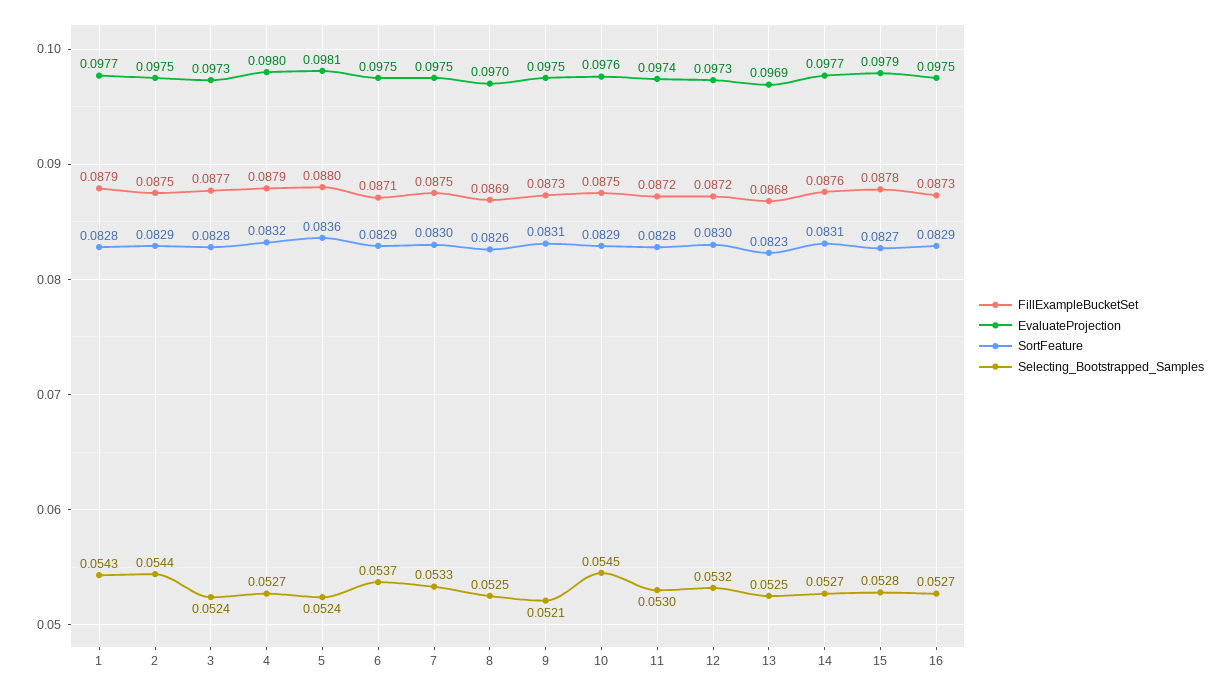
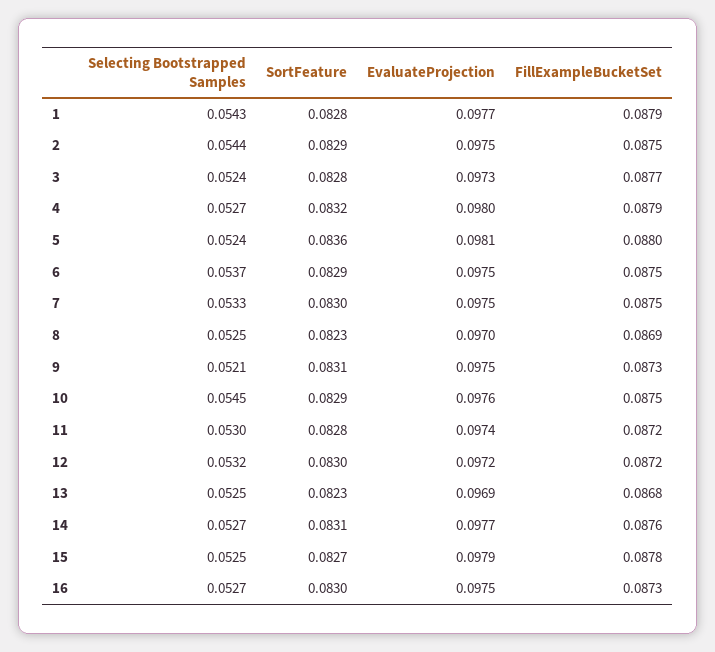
  {
    "FillExampleBucketSet": {
      "1": 0.0879,
      "2": 0.0875,
      "3": 0.0877,
      "4": 0.0879,
      "5": 0.088,
-     "6": 0.0871,
+     "6": 0.0875,
      "7": 0.0875,
      "8": 0.0869,
      "9": 0.0873,
      "10": 0.0875,
      "11": 0.0872,
      "12": 0.0872,
      "13": 0.0868,
      "14": 0.0876,
      "15": 0.0878,
      "16": 0.0873
    },
    "EvaluateProjection": {
      "1": 0.0977,
      "2": 0.0975,
      "3": 0.0973,
      "4": 0.098,
      "5": 0.0981,
      "6": 0.0975,
      "7": 0.0975,
      "8": 0.097,
      "9": 0.0975,
      "10": 0.0976,
      "11": 0.0974,
-     "12": 0.0973,
+     "12": 0.0972,
      "13": 0.0969,
      "14": 0.0977,
      "15": 0.0979,
      "16": 0.0975
    },
    "SortFeature": {
      "1": 0.0828,
      "2": 0.0829,
      "3": 0.0828,
      "4": 0.0832,
      "5": 0.0836,
      "6": 0.0829,
      "7": 0.083,
-     "8": 0.0826,
+     "8": 0.0823,
      "9": 0.0831,
      "10": 0.0829,
      "11": 0.0828,
      "12": 0.083,
      "13": 0.0823,
      "14": 0.0831,
      "15": 0.0827,
-     "16": 0.0829
+     "16": 0.083
    },
    "Selecting_Bootstrapped_Samples": {
      "1": 0.0543,
      "2": 0.0544,
      "3": 0.0524,
      "4": 0.0527,
      "5": 0.0524,
      "6": 0.0537,
      "7": 0.0533,
      "8": 0.0525,
      "9": 0.0521,
      "10": 0.0545,
      "11": 0.053,
      "12": 0.0532,
      "13": 0.0525,
      "14": 0.0527,
-     "15": 0.0528,
+     "15": 0.0525,
      "16": 0.0527
    }
  }

